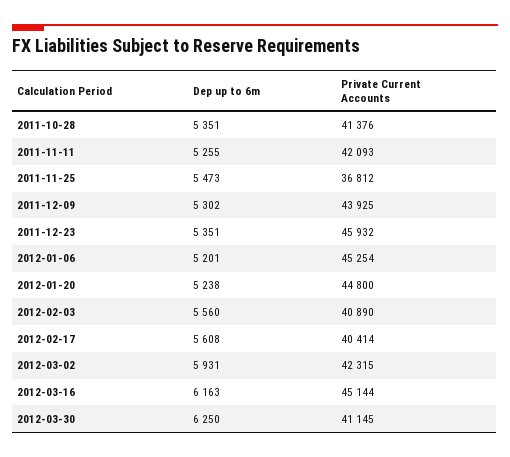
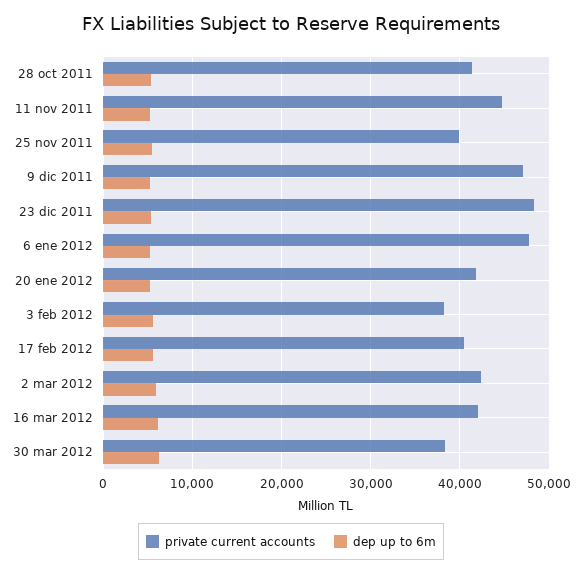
  {
    "Dep up to 6m": {
      "2011-10-28": 5351,
      "2011-11-11": 5255,
      "2011-11-25": 5473,
      "2011-12-09": 5302,
      "2011-12-23": 5351,
      "2012-01-06": 5201,
      "2012-01-20": 5238,
      "2012-02-03": 5560,
      "2012-02-17": 5608,
      "2012-03-02": 5931,
      "2012-03-16": 6163,
      "2012-03-30": 6250
    },
    "Private Current Accounts": {
      "2011-10-28": 41376,
-     "2011-11-11": 42093,
+     "2011-11-11": 45000,
-     "2011-11-25": 36812,
+     "2011-11-25": 40000,
-     "2011-12-09": 43925,
+     "2011-12-09": 47000,
-     "2011-12-23": 45932,
+     "2011-12-23": 48000,
-     "2012-01-06": 45254,
+     "2012-01-06": 48000,
-     "2012-01-20": 44800,
+     "2012-01-20": 42000,
-     "2012-02-03": 40890,
+     "2012-02-03": 38000,
      "2012-02-17": 40414,
      "2012-03-02": 42315,
-     "2012-03-16": 45144,
+     "2012-03-16": 42000,
-     "2012-03-30": 41145
+     "2012-03-30": 38000
    }
  }

